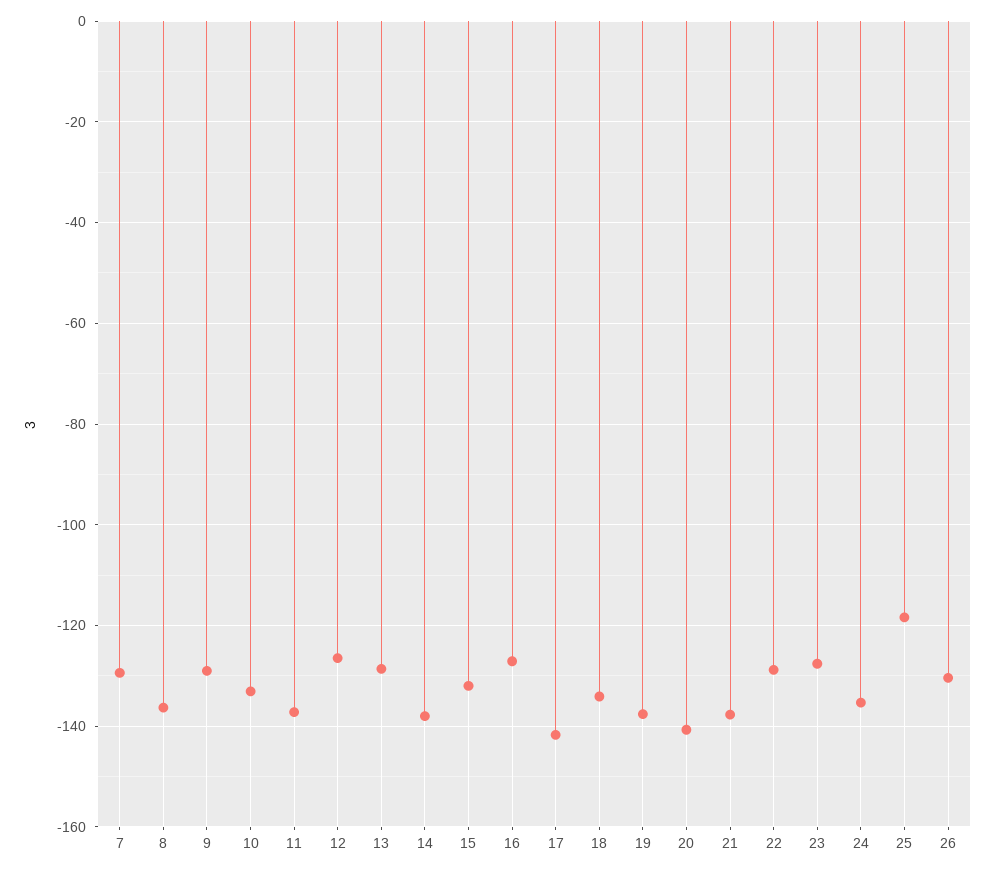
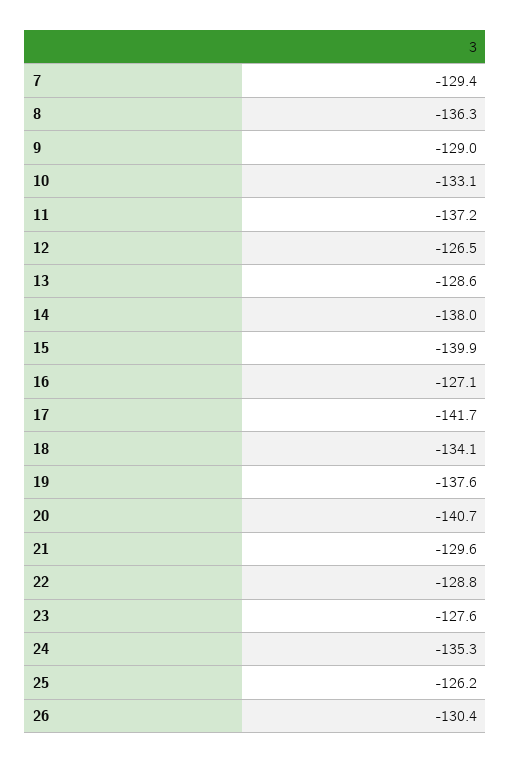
  {
    "7": -129.4,
    "8": -136.3,
    "9": -129,
    "10": -133.1,
    "11": -137.2,
    "12": -126.5,
    "13": -128.6,
    "14": -138,
-   "15": -132,
+   "15": -139.9,
    "16": -127.1,
    "17": -141.7,
    "18": -134.1,
    "19": -137.6,
    "20": -140.7,
-   "21": -138,
+   "21": -129.6,
    "22": -128.8,
    "23": -127.6,
    "24": -135.3,
-   "25": -118,
+   "25": -126.2,
    "26": -130.4
  }

